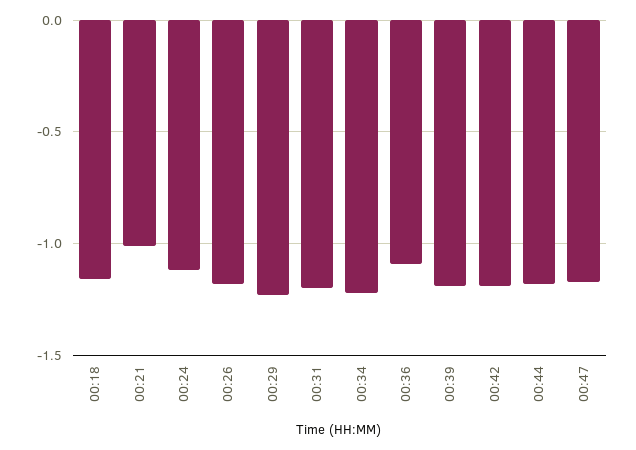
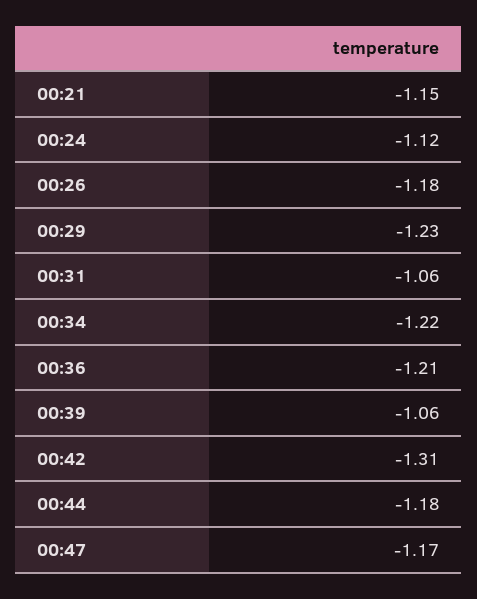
  {
-   "00:18": -1.15,
-   "00:21": -1,
+   "00:21": -1.15,
    "00:24": -1.12,
    "00:26": -1.18,
    "00:29": -1.23,
-   "00:31": -1.2,
+   "00:31": -1.06,
    "00:34": -1.22,
-   "00:36": -1.1,
+   "00:36": -1.21,
-   "00:39": -1.2,
+   "00:39": -1.06,
-   "00:42": -1.2,
+   "00:42": -1.31,
    "00:44": -1.18,
    "00:47": -1.17
  }

